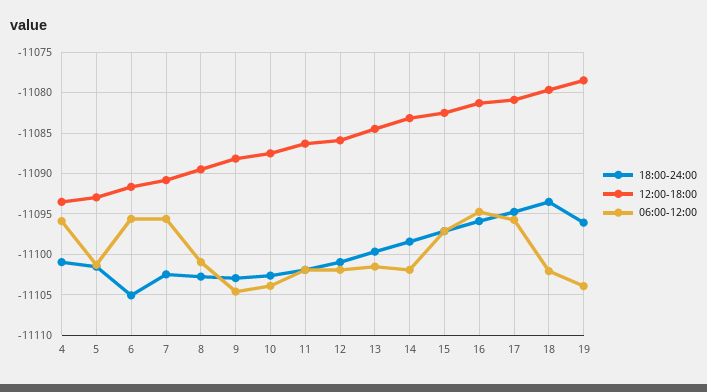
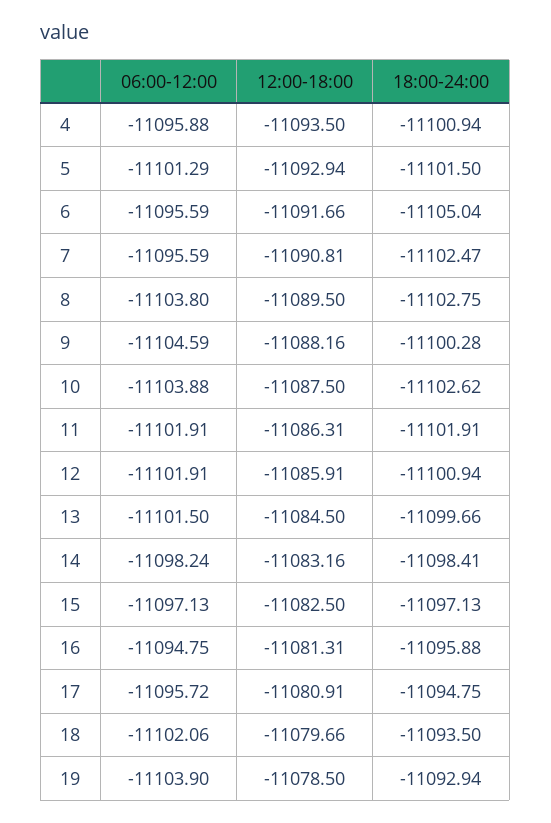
  {
    "18:00-24:00": {
      "4": -11100.94,
      "5": -11101.5,
      "6": -11105.04,
      "7": -11102.47,
      "8": -11102.75,
-     "9": -11103,
+     "9": -11100.28,
      "10": -11102.62,
      "11": -11101.91,
      "12": -11100.94,
      "13": -11099.66,
      "14": -11098.41,
      "15": -11097.13,
      "16": -11095.88,
      "17": -11094.75,
      "18": -11093.5,
-     "19": -11096
+     "19": -11092.94
    },
    "12:00-18:00": {
      "4": -11093.5,
      "5": -11092.94,
      "6": -11091.66,
      "7": -11090.81,
      "8": -11089.5,
      "9": -11088.16,
      "10": -11087.5,
      "11": -11086.31,
      "12": -11085.91,
      "13": -11084.5,
      "14": -11083.16,
      "15": -11082.5,
      "16": -11081.31,
      "17": -11080.91,
      "18": -11079.66,
      "19": -11078.5
    },
    "06:00-12:00": {
      "4": -11095.88,
      "5": -11101.29,
      "6": -11095.59,
      "7": -11095.59,
-     "8": -11101,
+     "8": -11103.8,
      "9": -11104.59,
      "10": -11103.88,
      "11": -11101.91,
      "12": -11101.91,
      "13": -11101.5,
-     "14": -11102,
+     "14": -11098.24,
      "15": -11097.13,
      "16": -11094.75,
      "17": -11095.72,
      "18": -11102.06,
      "19": -11103.9
    }
  }

